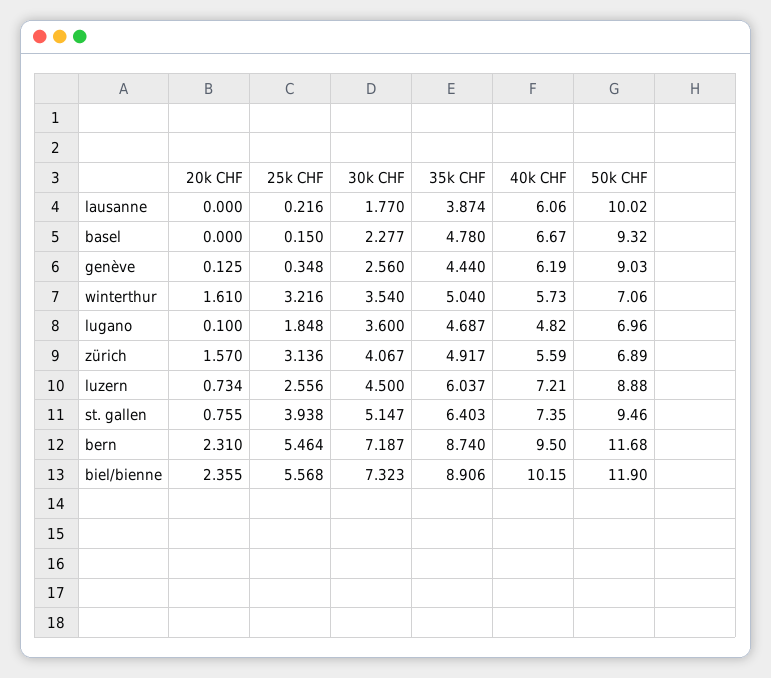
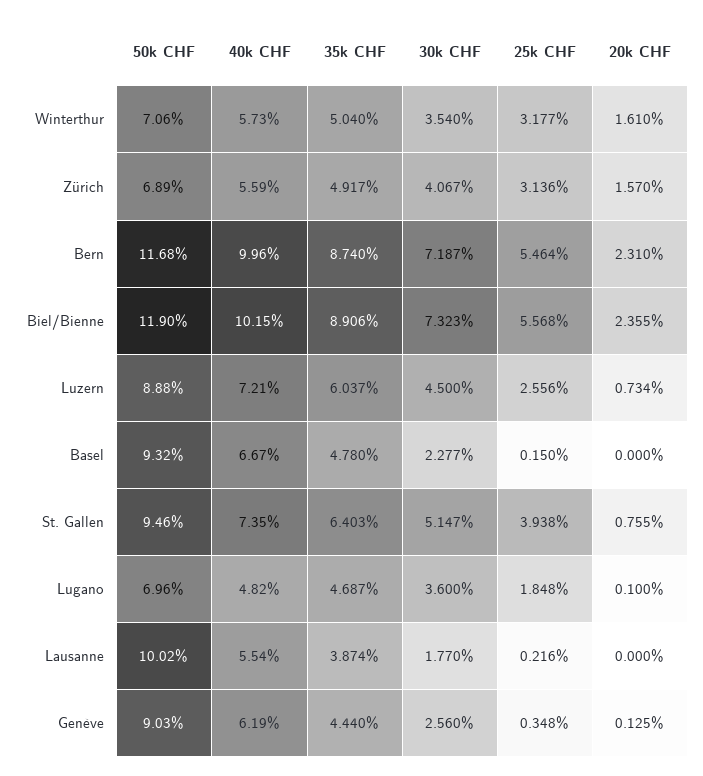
  {
    "20k CHF": {
      "lausanne": 0,
      "basel": 0,
      "genève": 0.125,
      "winterthur": 1.61,
      "lugano": 0.1,
      "zürich": 1.57,
      "luzern": 0.734,
      "st. gallen": 0.755,
      "bern": 2.31,
      "biel/bienne": 2.355
    },
    "25k CHF": {
      "lausanne": 0.216,
      "basel": 0.15,
      "genève": 0.348,
-     "winterthur": 3.216,
+     "winterthur": 3.177,
      "lugano": 1.848,
      "zürich": 3.136,
      "luzern": 2.556,
      "st. gallen": 3.938,
      "bern": 5.464,
      "biel/bienne": 5.568
    },
    "30k CHF": {
      "lausanne": 1.77,
      "basel": 2.277,
      "genève": 2.56,
      "winterthur": 3.54,
      "lugano": 3.6,
      "zürich": 4.067,
      "luzern": 4.5,
      "st. gallen": 5.147,
      "bern": 7.187,
      "biel/bienne": 7.323
    },
    "35k CHF": {
      "lausanne": 3.874,
      "basel": 4.78,
      "genève": 4.44,
      "winterthur": 5.04,
      "lugano": 4.687,
      "zürich": 4.917,
      "luzern": 6.037,
      "st. gallen": 6.403,
      "bern": 8.74,
      "biel/bienne": 8.906
    },
    "40k CHF": {
-     "lausanne": 6.06,
+     "lausanne": 5.54,
      "basel": 6.67,
      "genève": 6.19,
      "winterthur": 5.73,
      "lugano": 4.82,
      "zürich": 5.59,
      "luzern": 7.21,
      "st. gallen": 7.35,
-     "bern": 9.5,
+     "bern": 9.96,
      "biel/bienne": 10.15
    },
    "50k CHF": {
      "lausanne": 10.02,
      "basel": 9.32,
      "genève": 9.03,
      "winterthur": 7.06,
      "lugano": 6.96,
      "zürich": 6.89,
      "luzern": 8.88,
      "st. gallen": 9.46,
      "bern": 11.68,
      "biel/bienne": 11.9
    }
  }

